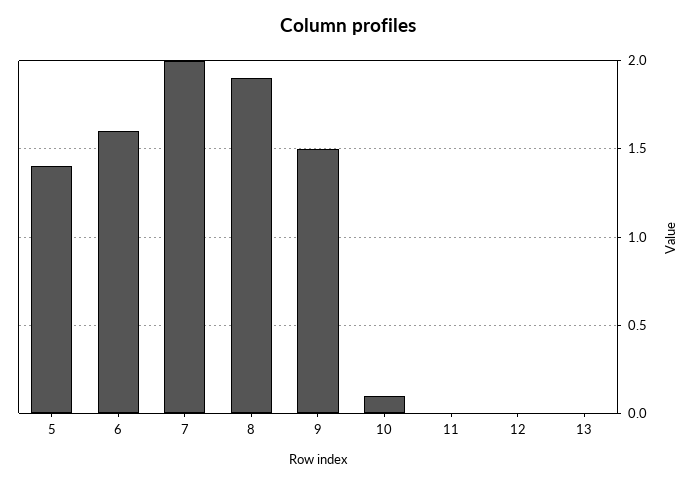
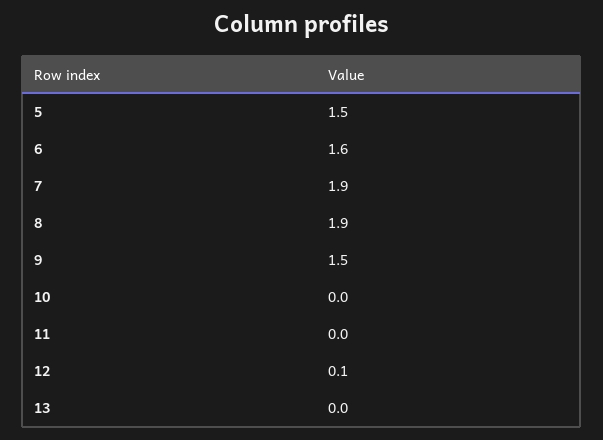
  {
-   "5": 1.4,
+   "5": 1.5,
    "6": 1.6,
-   "7": 2,
+   "7": 1.9,
    "8": 1.9,
    "9": 1.5,
-   "10": 0.1,
+   "10": 0,
    "11": 0,
-   "12": 0,
+   "12": 0.1,
    "13": 0
  }

